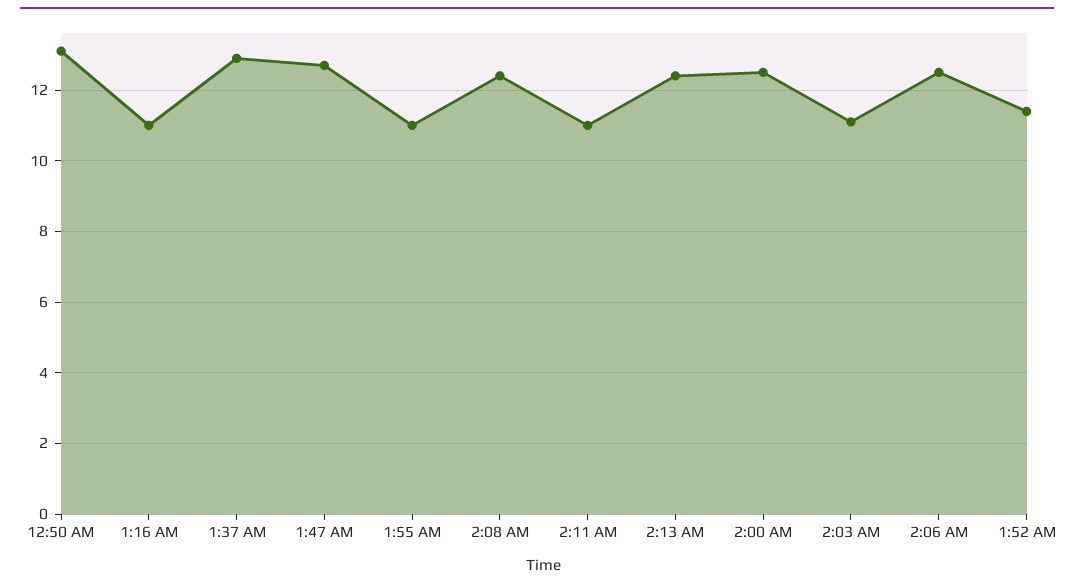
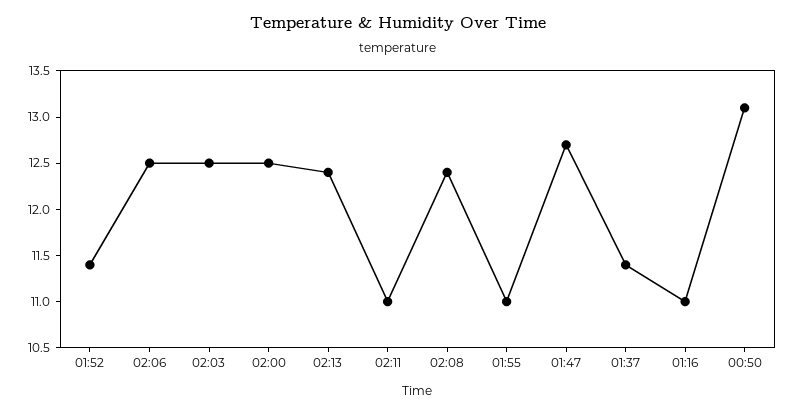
  {
    "12:50 AM": 13.1,
    "1:16 AM": 11,
-   "1:37 AM": 13,
+   "1:37 AM": 11.4,
    "1:47 AM": 12.7,
    "1:55 AM": 11,
    "2:08 AM": 12.4,
    "2:11 AM": 11,
    "2:13 AM": 12.4,
    "2:00 AM": 12.5,
-   "2:03 AM": 11,
+   "2:03 AM": 12.5,
    "2:06 AM": 12.5,
    "1:52 AM": 11.4
  }

